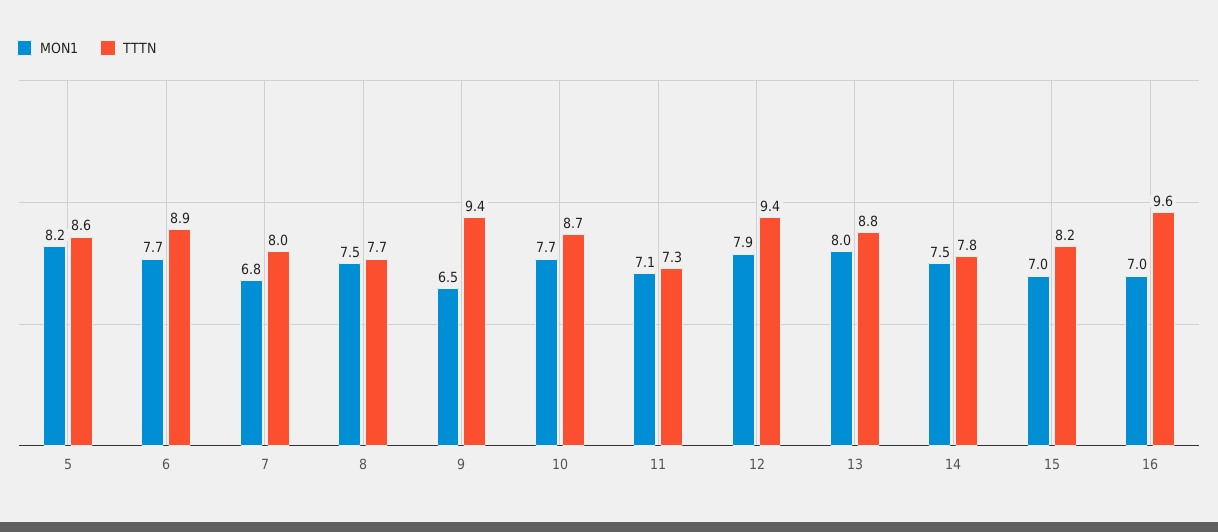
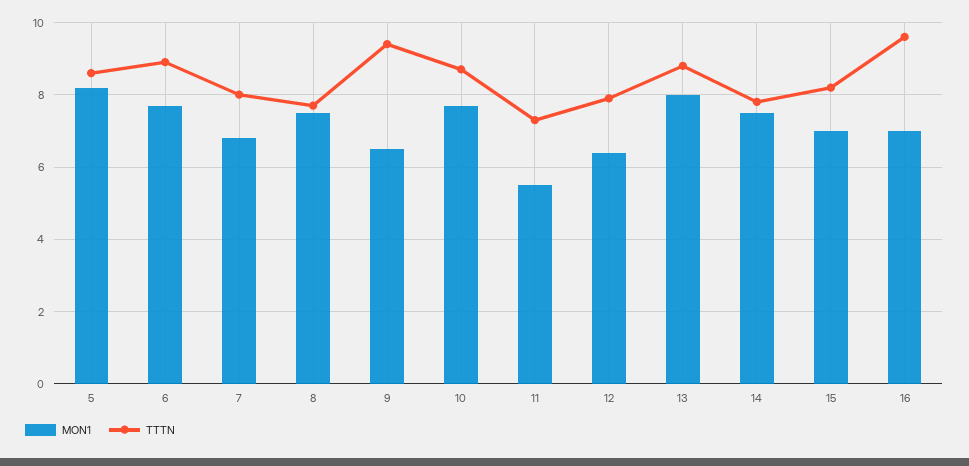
  {
    "MON1": {
      "5": 8.2,
      "6": 7.7,
      "7": 6.8,
      "8": 7.5,
      "9": 6.5,
      "10": 7.7,
-     "11": 7.1,
+     "11": 5.5,
-     "12": 7.9,
+     "12": 6.5,
      "13": 8,
      "14": 7.5,
      "15": 7,
      "16": 7
    },
    "TTTN": {
      "5": 8.6,
      "6": 8.9,
      "7": 8,
      "8": 7.7,
      "9": 9.4,
      "10": 8.7,
      "11": 7.3,
-     "12": 9.4,
+     "12": 8,
      "13": 8.8,
      "14": 7.8,
      "15": 8.2,
      "16": 9.6
    }
  }

